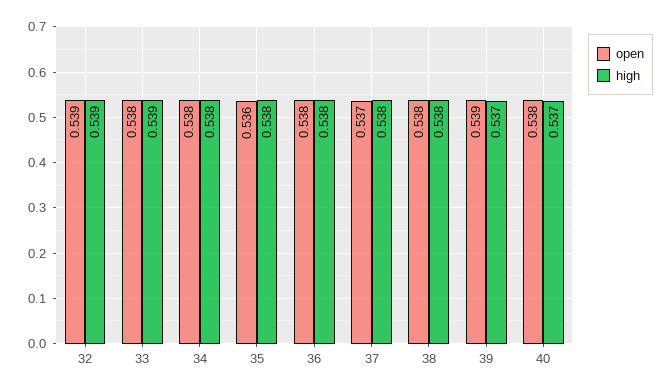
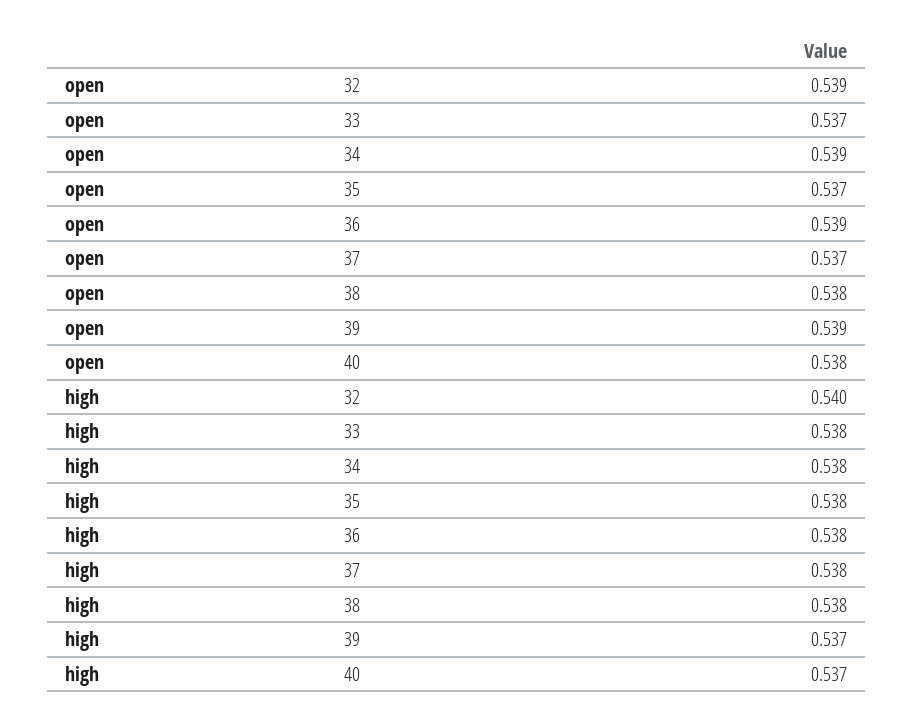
  {
    "open": {
      "32": 0.539,
-     "33": 0.538,
+     "33": 0.537,
-     "34": 0.538,
+     "34": 0.539,
-     "35": 0.536,
+     "35": 0.537,
-     "36": 0.538,
+     "36": 0.539,
      "37": 0.537,
      "38": 0.538,
      "39": 0.539,
      "40": 0.538
    },
    "high": {
-     "32": 0.539,
+     "32": 0.54,
-     "33": 0.539,
+     "33": 0.538,
      "34": 0.538,
      "35": 0.538,
      "36": 0.538,
      "37": 0.538,
      "38": 0.538,
      "39": 0.537,
      "40": 0.537
    }
  }

